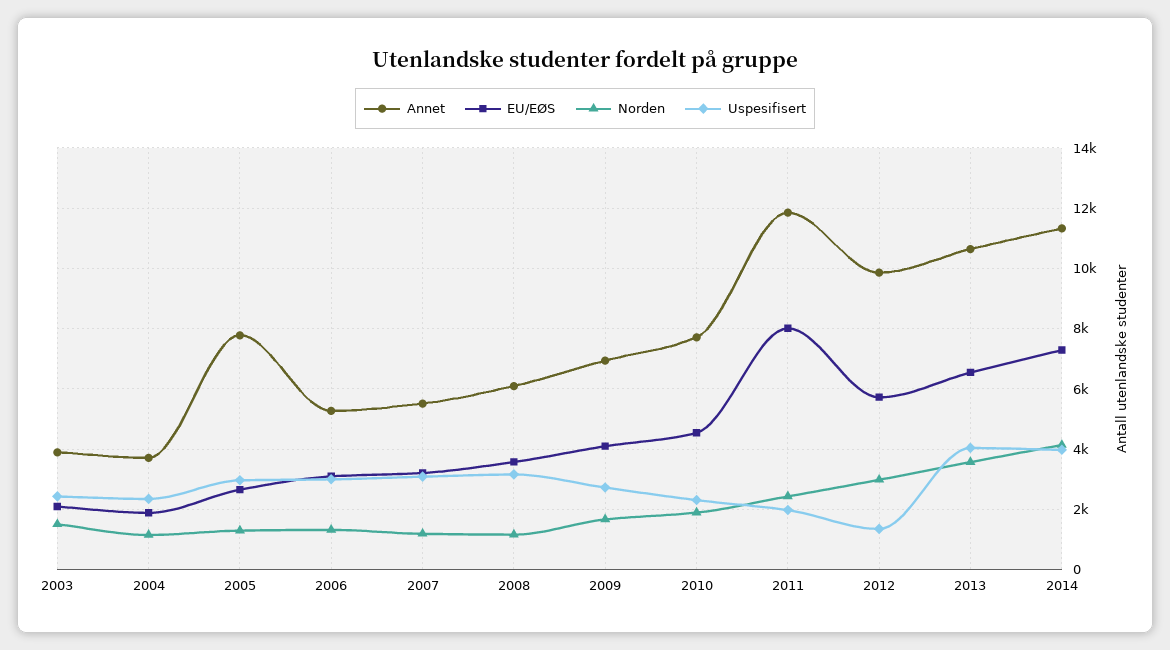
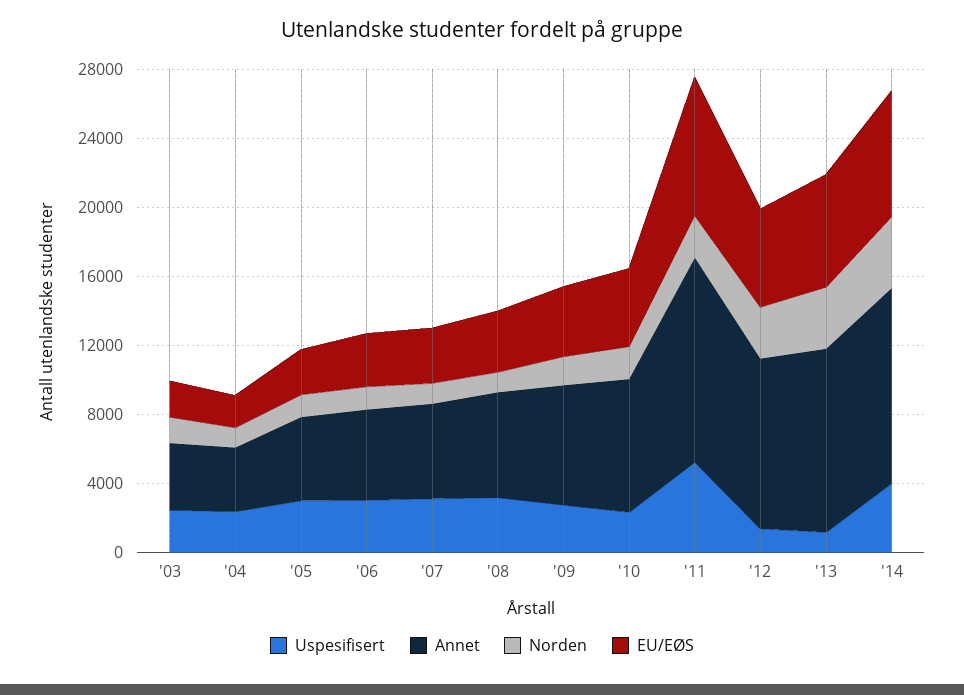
  {
    "Annet": {
      "2003": 3800,
      "2004": 3800,
-     "2005": 7800,
+     "2005": 5000,
      "2006": 5200,
      "2007": 5600,
      "2008": 6000,
      "2009": 7000,
      "2010": 7800,
      "2011": 11800,
      "2012": 9800,
      "2013": 10600,
      "2014": 11400
    },
    "EU/EØS": {
      "2003": 2000,
      "2004": 1800,
      "2005": 2600,
      "2006": 3000,
      "2007": 3200,
      "2008": 3600,
      "2009": 4000,
      "2010": 4600,
      "2011": 8000,
      "2012": 5800,
      "2013": 6600,
      "2014": 7200
    },
    "Norden": {
      "2003": 1600,
      "2004": 1200,
      "2005": 1200,
      "2006": 1400,
      "2007": 1200,
      "2008": 1200,
      "2009": 1600,
      "2010": 1800,
      "2011": 2400,
      "2012": 3000,
      "2013": 3600,
      "2014": 4200
    },
    "Uspesifisert": {
      "2003": 2400,
      "2004": 2400,
      "2005": 3000,
      "2006": 3000,
      "2007": 3000,
      "2008": 3200,
      "2009": 2800,
      "2010": 2400,
-     "2011": 2000,
+     "2011": 5000,
      "2012": 1400,
-     "2013": 4000,
+     "2013": 1000,
      "2014": 4000
    }
  }

